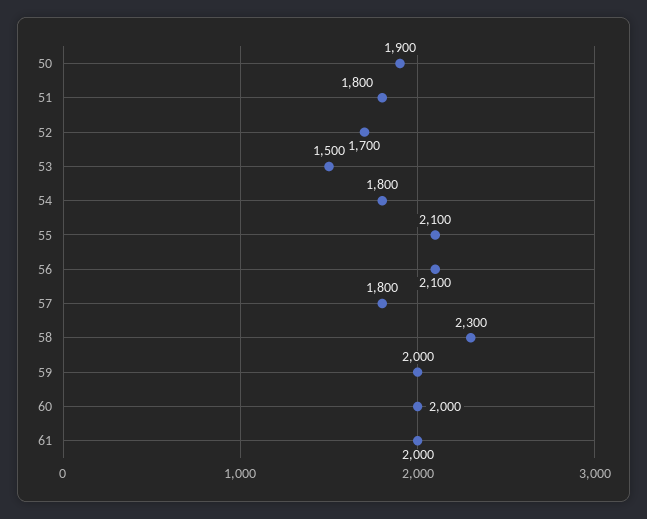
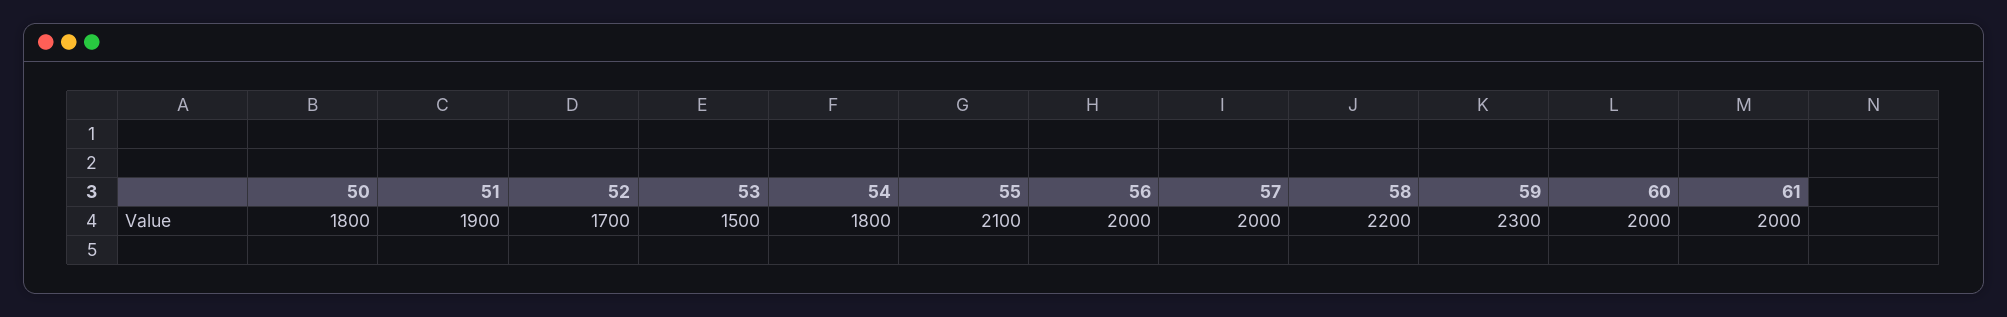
  {
-   "50": 1900,
+   "50": 1800,
-   "51": 1800,
+   "51": 1900,
    "52": 1700,
    "53": 1500,
    "54": 1800,
    "55": 2100,
-   "56": 2100,
+   "56": 2000,
-   "57": 1800,
+   "57": 2000,
-   "58": 2300,
+   "58": 2200,
-   "59": 2000,
+   "59": 2300,
    "60": 2000,
    "61": 2000
  }

